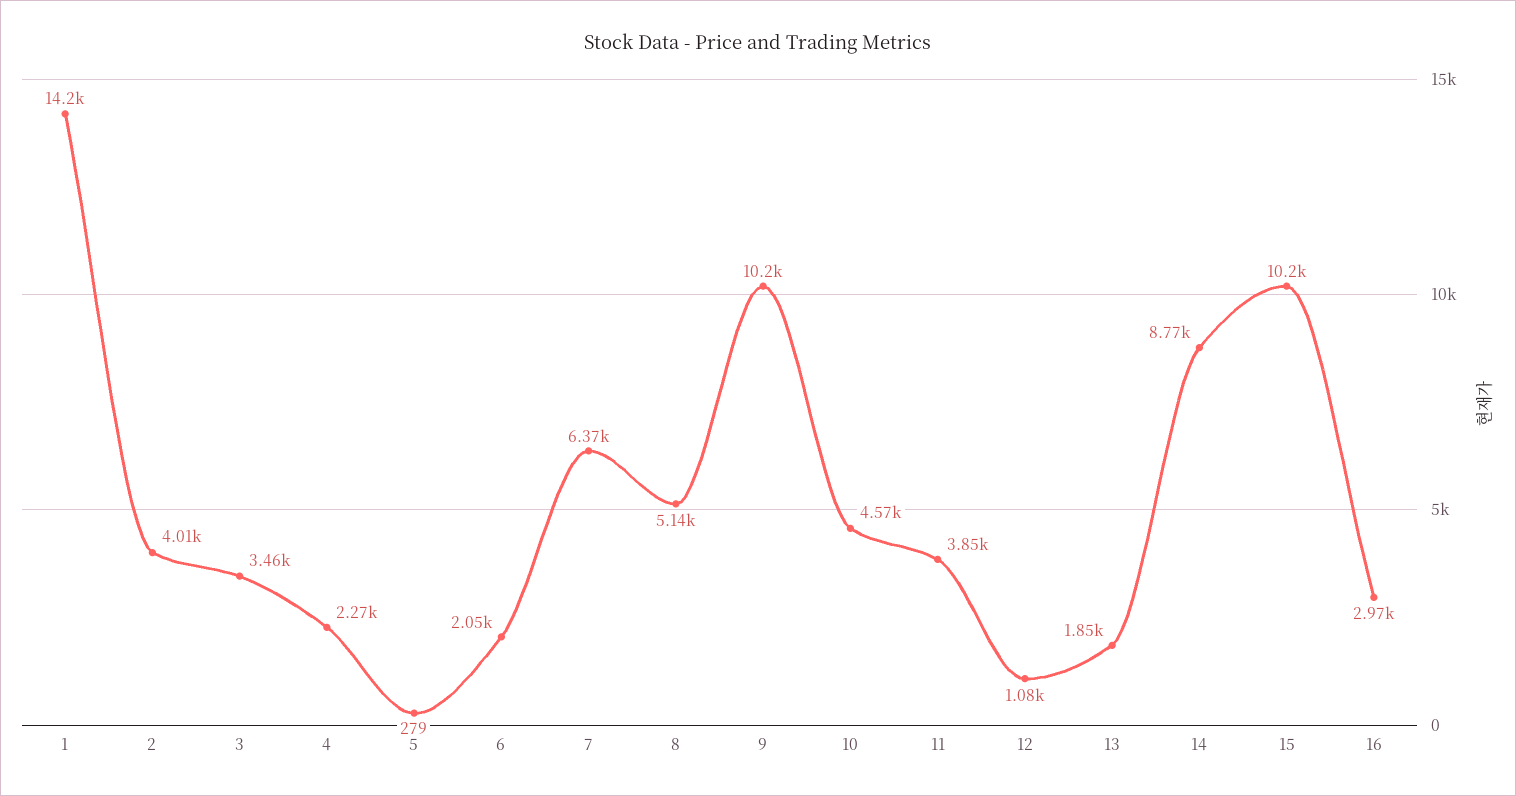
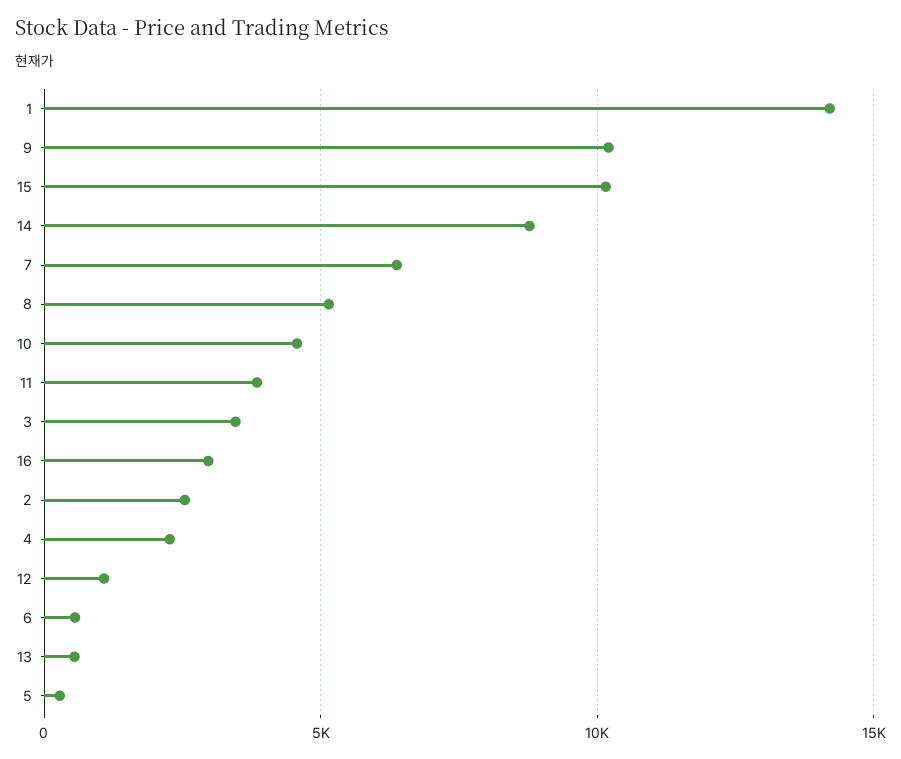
  {
    "1": 14200,
-   "2": 4010,
+   "2": 2500,
    "3": 3460,
    "4": 2270,
    "5": 279,
-   "6": 2050,
+   "6": 500,
    "7": 6370,
    "8": 5140,
    "9": 10200,
    "10": 4570,
    "11": 3850,
    "12": 1080,
-   "13": 1850,
+   "13": 500,
    "14": 8770,
    "15": 10200,
    "16": 2970
  }

